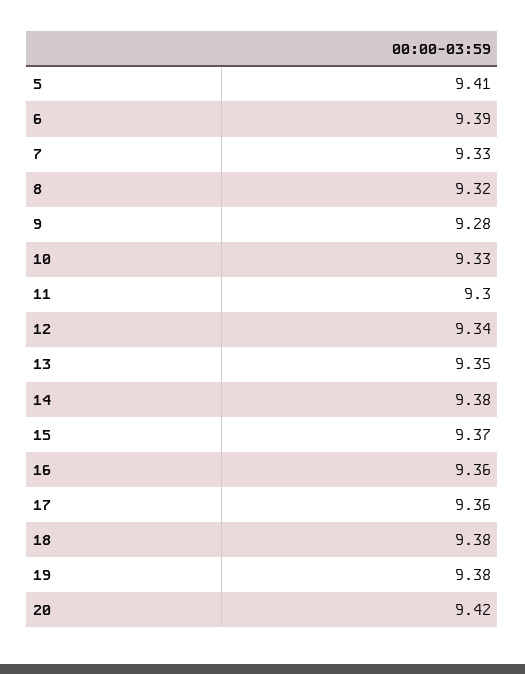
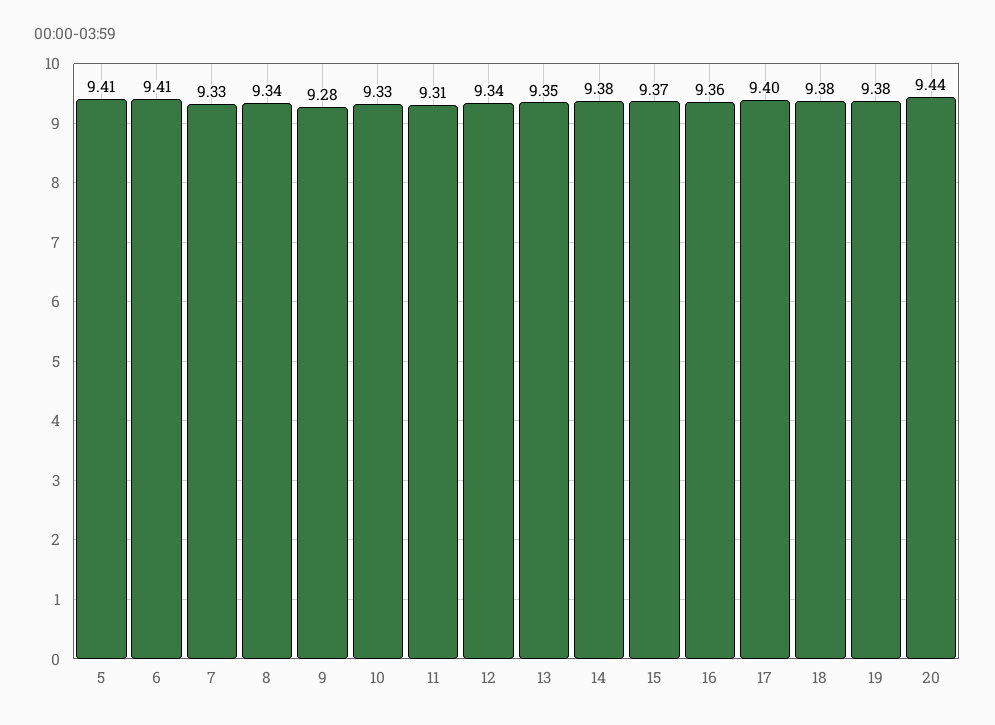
  {
    "5": 9.41,
-   "6": 9.39,
+   "6": 9.41,
    "7": 9.33,
-   "8": 9.32,
+   "8": 9.34,
    "9": 9.28,
    "10": 9.33,
-   "11": 9.3,
+   "11": 9.31,
    "12": 9.34,
    "13": 9.35,
    "14": 9.38,
    "15": 9.37,
    "16": 9.36,
-   "17": 9.36,
+   "17": 9.4,
    "18": 9.38,
    "19": 9.38,
-   "20": 9.42
+   "20": 9.44
  }

